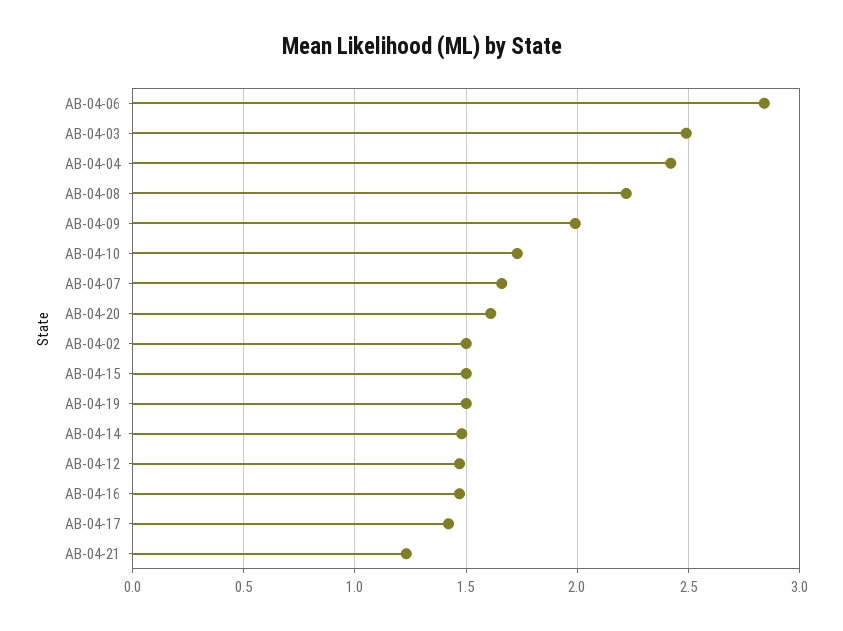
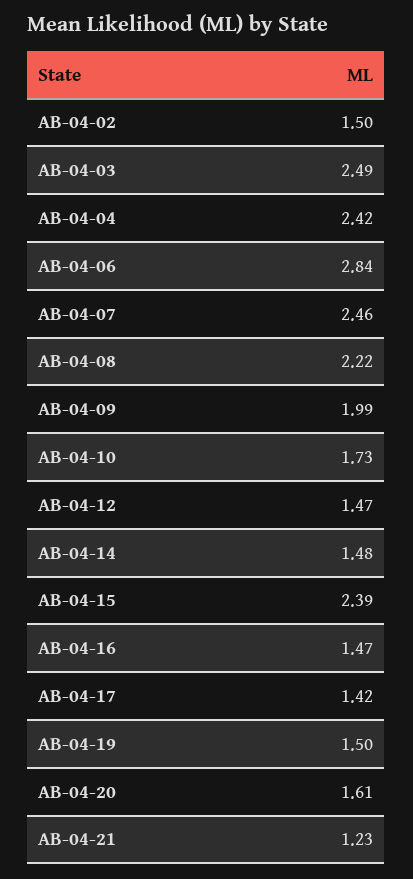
  {
    "AB-04-06": 2.84,
    "AB-04-03": 2.49,
    "AB-04-04": 2.42,
    "AB-04-08": 2.22,
    "AB-04-09": 1.99,
    "AB-04-10": 1.73,
-   "AB-04-07": 1.65,
+   "AB-04-07": 2.46,
    "AB-04-20": 1.61,
    "AB-04-02": 1.5,
-   "AB-04-15": 1.5,
+   "AB-04-15": 2.39,
    "AB-04-19": 1.5,
    "AB-04-14": 1.48,
    "AB-04-12": 1.47,
    "AB-04-16": 1.47,
    "AB-04-17": 1.42,
    "AB-04-21": 1.23
  }

